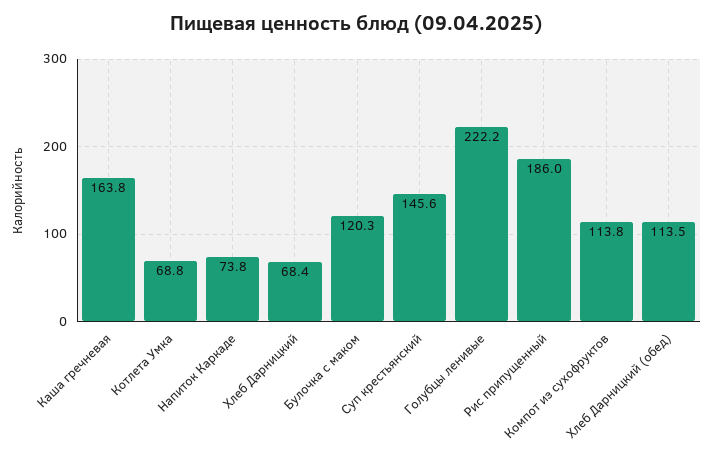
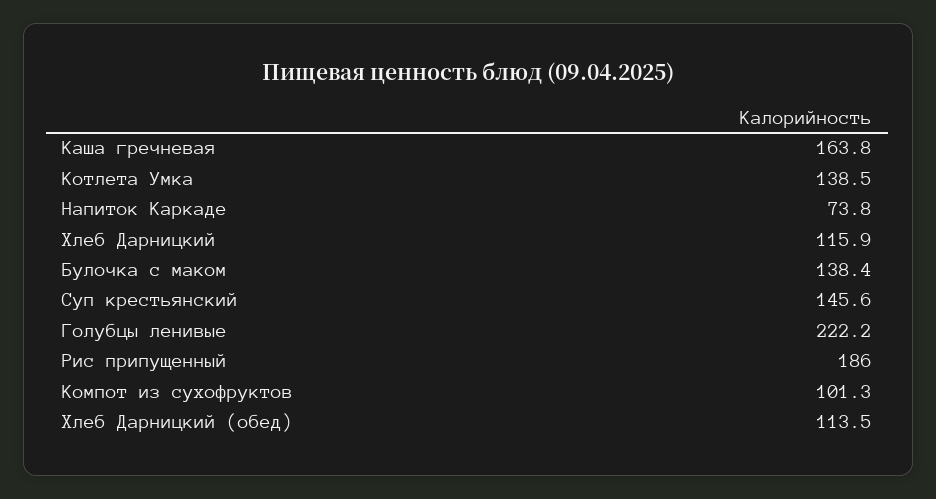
  {
    "Каша гречневая": 163.8,
-   "Котлета Умка": 68.8,
+   "Котлета Умка": 138.5,
    "Напиток Каркаде": 73.8,
-   "Хлеб Дарницкий": 68.4,
+   "Хлеб Дарницкий": 115.9,
-   "Булочка с маком": 120.3,
+   "Булочка с маком": 138.4,
    "Суп крестьянский": 145.6,
    "Голубцы ленивые": 222.2,
    "Рис припущенный": 186,
-   "Компот из сухофруктов": 113.8,
+   "Компот из сухофруктов": 101.3,
    "Хлеб Дарницкий (обед)": 113.5
  }

